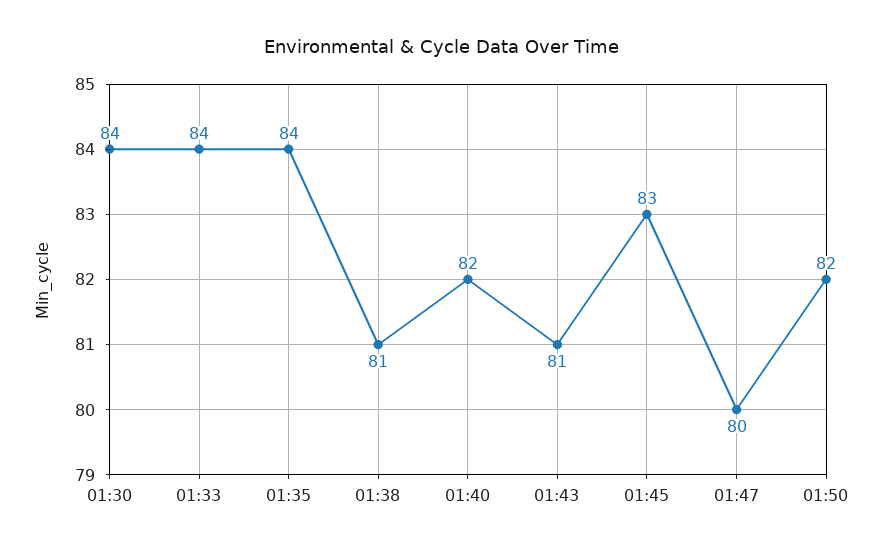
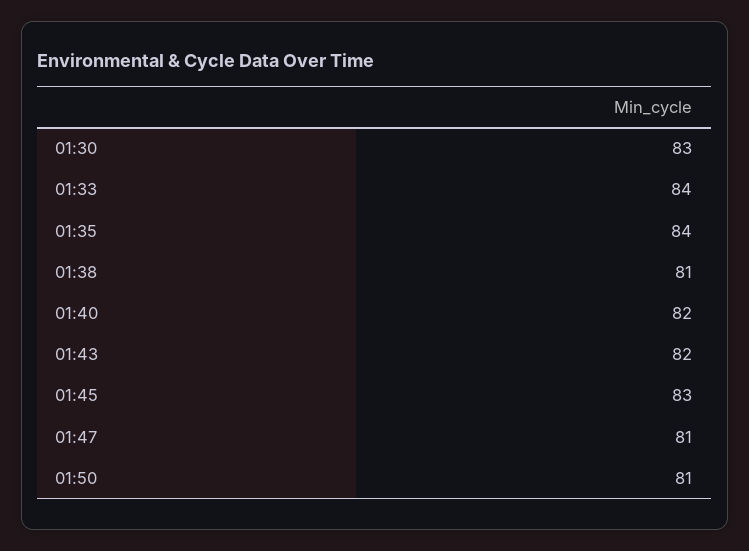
  {
-   "01:30": 84,
+   "01:30": 83,
    "01:33": 84,
    "01:35": 84,
    "01:38": 81,
    "01:40": 82,
-   "01:43": 81,
+   "01:43": 82,
    "01:45": 83,
-   "01:47": 80,
+   "01:47": 81,
-   "01:50": 82
+   "01:50": 81
  }

